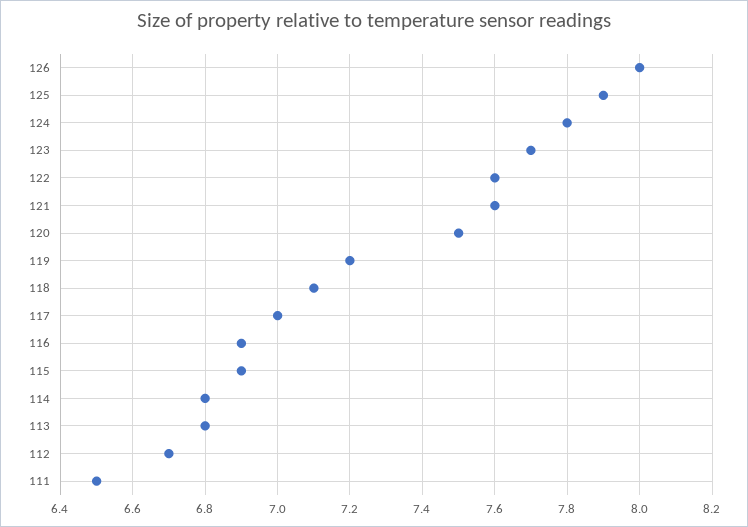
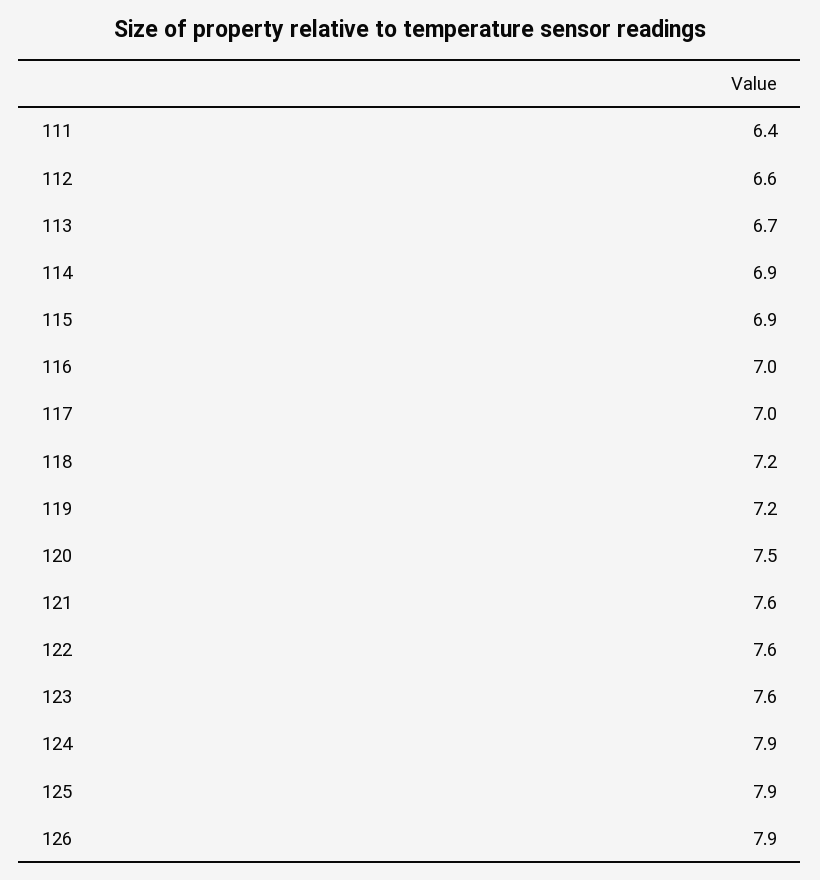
  {
-   "126": 8,
+   "126": 7.9,
    "125": 7.9,
-   "124": 7.8,
+   "124": 7.9,
-   "123": 7.7,
+   "123": 7.6,
    "122": 7.6,
    "121": 7.6,
    "120": 7.5,
    "119": 7.2,
-   "118": 7.1,
+   "118": 7.2,
    "117": 7,
-   "116": 6.9,
+   "116": 7,
    "115": 6.9,
-   "114": 6.8,
+   "114": 6.9,
-   "113": 6.8,
+   "113": 6.7,
-   "112": 6.7,
+   "112": 6.6,
-   "111": 6.5
+   "111": 6.4
  }

